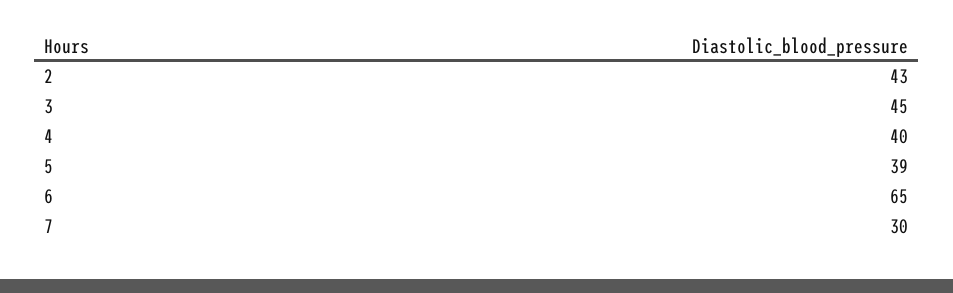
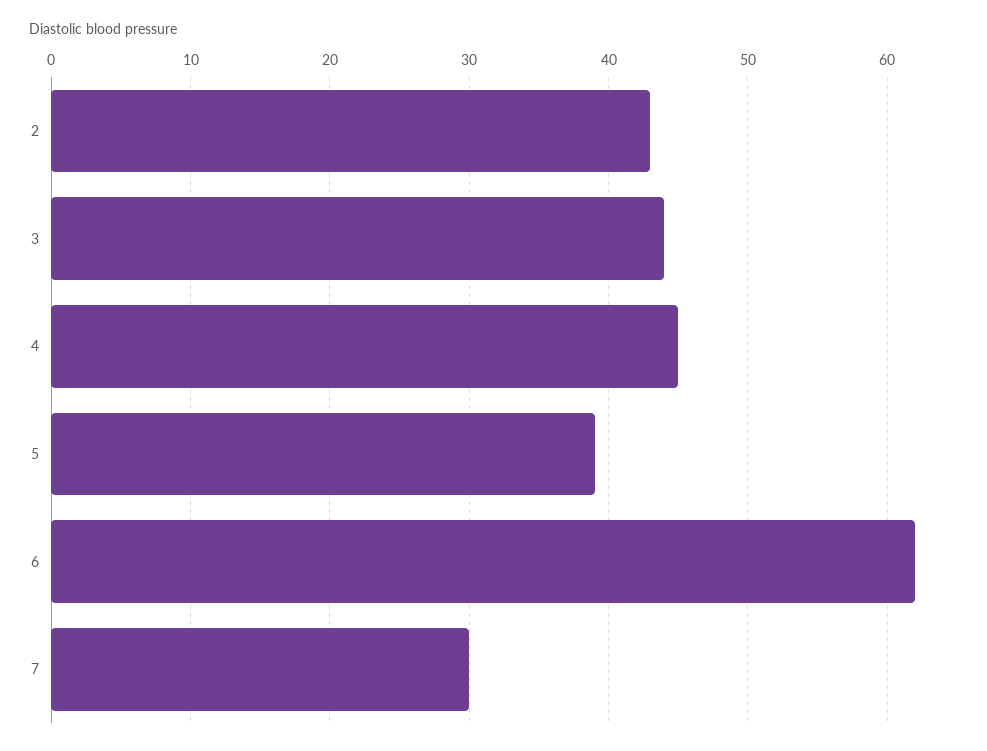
  {
    "2": 43,
-   "3": 45,
+   "3": 44,
-   "4": 40,
+   "4": 45,
    "5": 39,
-   "6": 65,
+   "6": 62,
    "7": 30
  }

